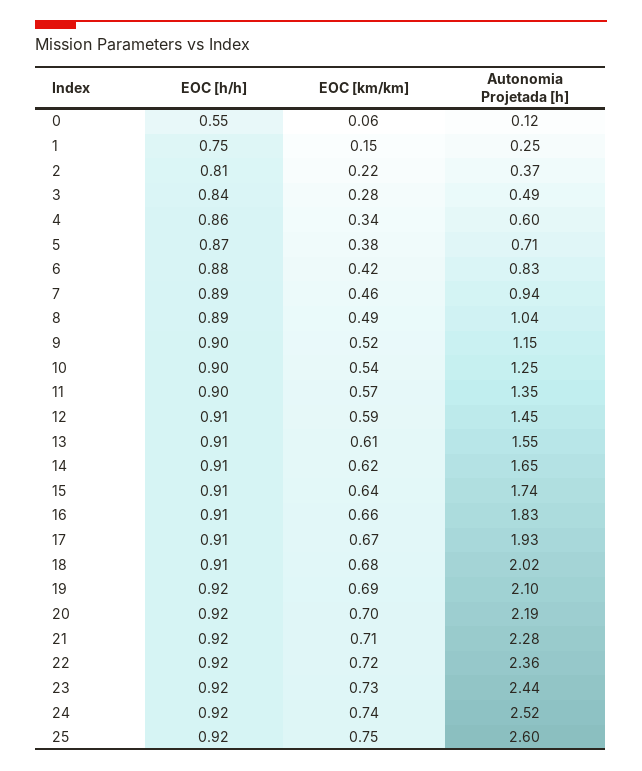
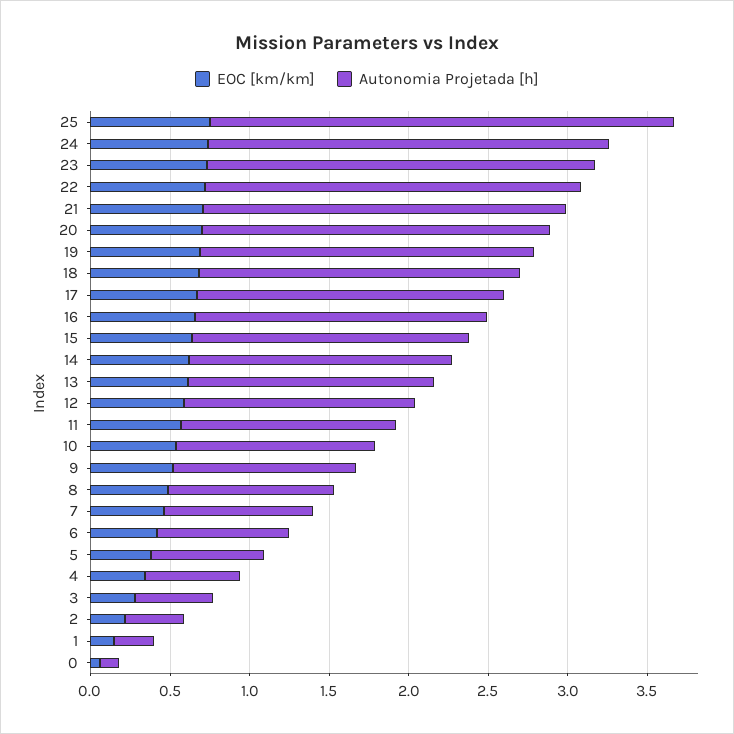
  {
-   "EOC [h/h]": {
-     "0": 0.55,
-     "1": 0.75,
-     "2": 0.81,
-     "3": 0.84,
-     "4": 0.86,
-     "5": 0.87,
-     "6": 0.88,
-     "7": 0.89,
-     "8": 0.89,
-     "9": 0.9,
-     "10": 0.9,
-     "11": 0.9,
-     "12": 0.91,
-     "13": 0.91,
-     "14": 0.91,
-     "15": 0.91,
-     "16": 0.91,
-     "17": 0.91,
-     "18": 0.91,
-     "19": 0.92,
-     "20": 0.92,
-     "21": 0.92,
-     "22": 0.92,
-     "23": 0.92,
-     "24": 0.92,
-     "25": 0.92
-   },
    "EOC [km/km]": {
      "0": 0.06,
      "1": 0.15,
      "2": 0.22,
      "3": 0.28,
      "4": 0.34,
      "5": 0.38,
      "6": 0.42,
      "7": 0.46,
      "8": 0.49,
      "9": 0.52,
      "10": 0.54,
      "11": 0.57,
      "12": 0.59,
      "13": 0.61,
      "14": 0.62,
      "15": 0.64,
      "16": 0.66,
      "17": 0.67,
      "18": 0.68,
      "19": 0.69,
      "20": 0.7,
      "21": 0.71,
      "22": 0.72,
      "23": 0.73,
      "24": 0.74,
      "25": 0.75
    },
    "Autonomia Projetada [h]": {
      "0": 0.12,
      "1": 0.25,
      "2": 0.37,
      "3": 0.49,
      "4": 0.6,
      "5": 0.71,
      "6": 0.83,
      "7": 0.94,
      "8": 1.04,
      "9": 1.15,
      "10": 1.25,
      "11": 1.35,
      "12": 1.45,
      "13": 1.55,
      "14": 1.65,
      "15": 1.74,
      "16": 1.83,
      "17": 1.93,
      "18": 2.02,
      "19": 2.1,
      "20": 2.19,
      "21": 2.28,
      "22": 2.36,
      "23": 2.44,
      "24": 2.52,
-     "25": 2.6
+     "25": 2.9
    }
  }

